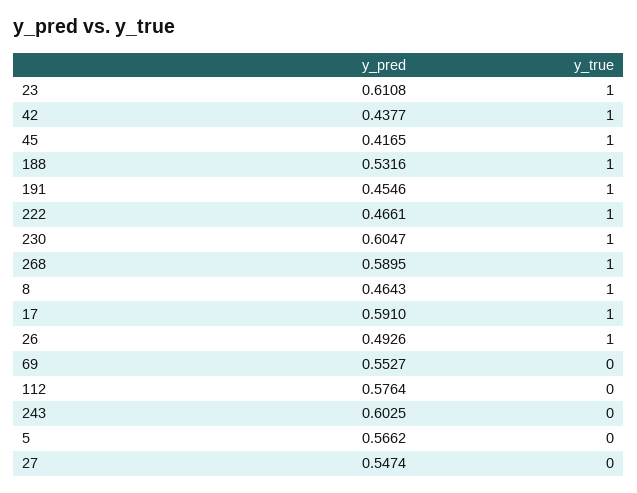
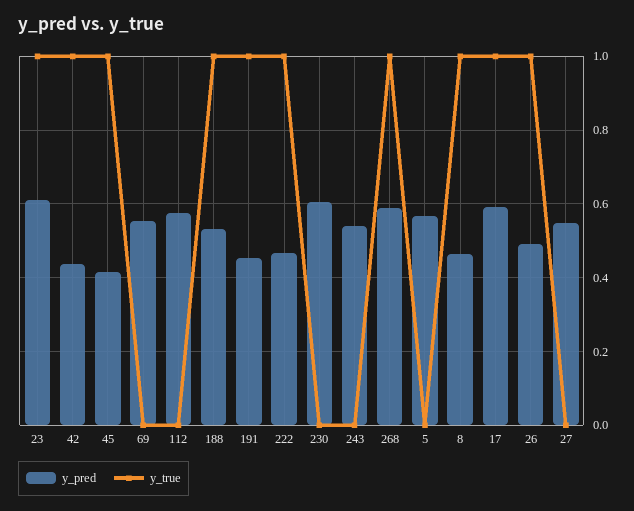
  {
    "y_pred": {
      "23": 0.6108,
      "42": 0.4377,
      "45": 0.4165,
      "188": 0.5316,
      "191": 0.4546,
      "222": 0.4661,
      "230": 0.6047,
      "268": 0.5895,
      "8": 0.4643,
      "17": 0.591,
      "26": 0.4926,
      "69": 0.5527,
      "112": 0.5764,
-     "243": 0.6025,
+     "243": 0.54,
      "5": 0.5662,
      "27": 0.5474
    },
    "y_true": {
      "23": 1,
      "42": 1,
      "45": 1,
      "188": 1,
      "191": 1,
      "222": 1,
-     "230": 1,
+     "230": 0,
      "268": 1,
      "8": 1,
      "17": 1,
      "26": 1,
      "69": 0,
      "112": 0,
      "243": 0,
      "5": 0,
      "27": 0
    }
  }

